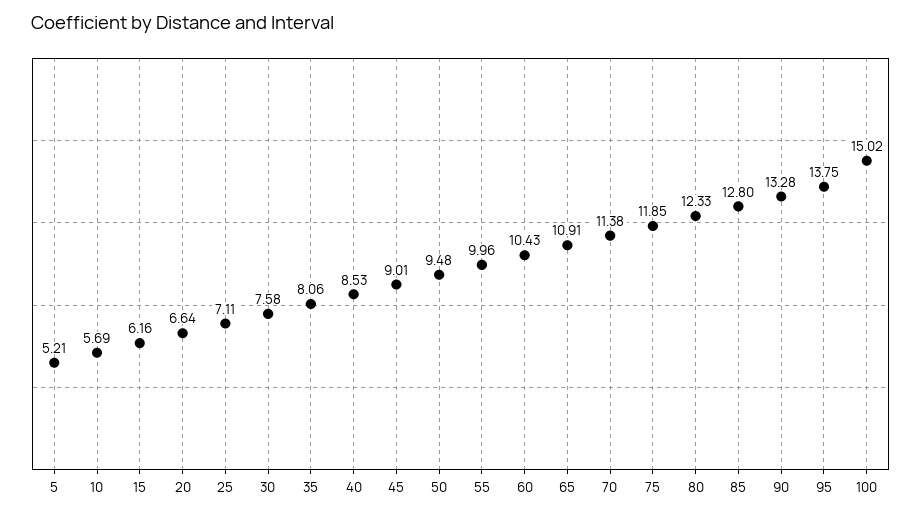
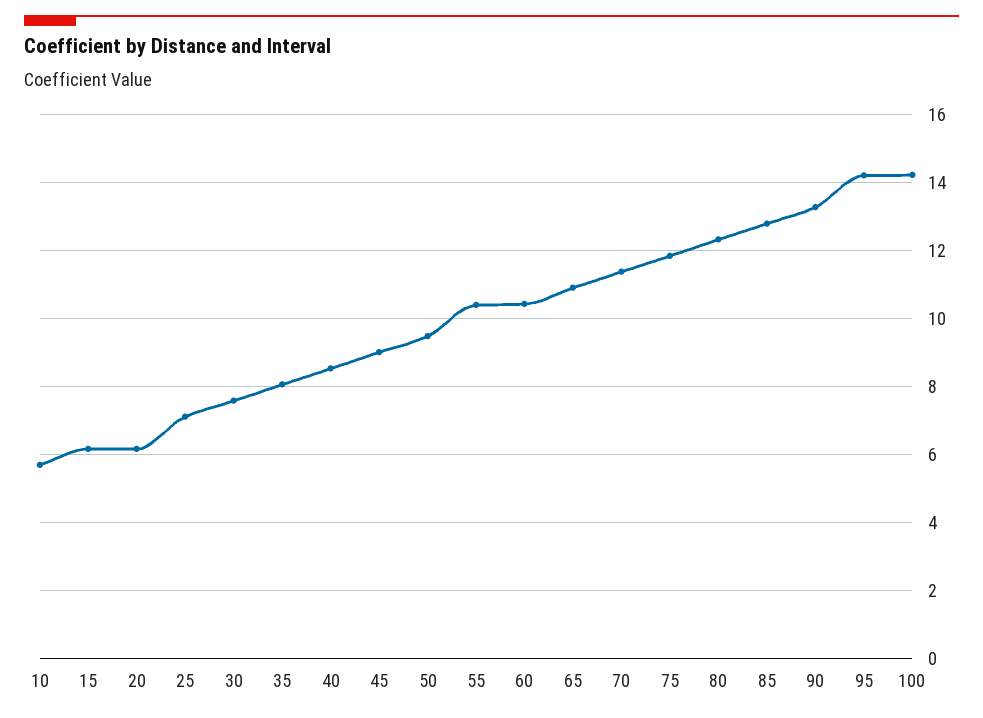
  {
-   "5": 5.21,
    "10": 5.69,
    "15": 6.16,
-   "20": 6.64,
+   "20": 6.2,
    "25": 7.11,
    "30": 7.58,
    "35": 8.06,
    "40": 8.53,
    "45": 9.01,
    "50": 9.48,
-   "55": 9.96,
+   "55": 10.4,
    "60": 10.43,
    "65": 10.91,
    "70": 11.38,
    "75": 11.85,
    "80": 12.33,
    "85": 12.8,
    "90": 13.28,
-   "95": 13.75,
+   "95": 14.2,
-   "100": 15.02
+   "100": 14.2
  }

